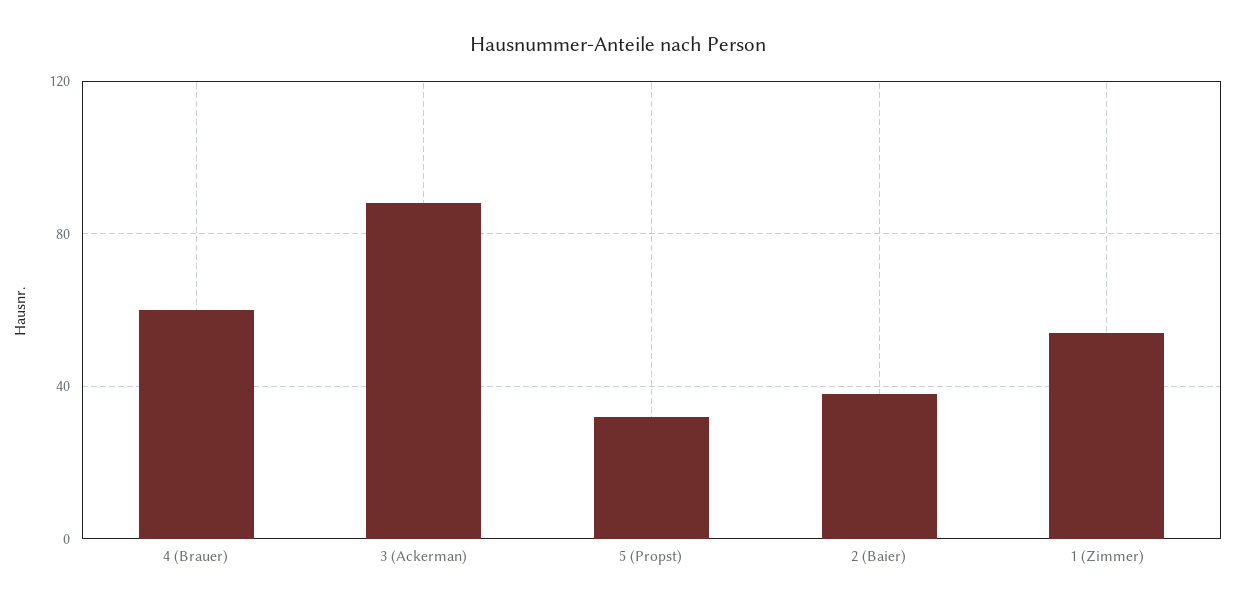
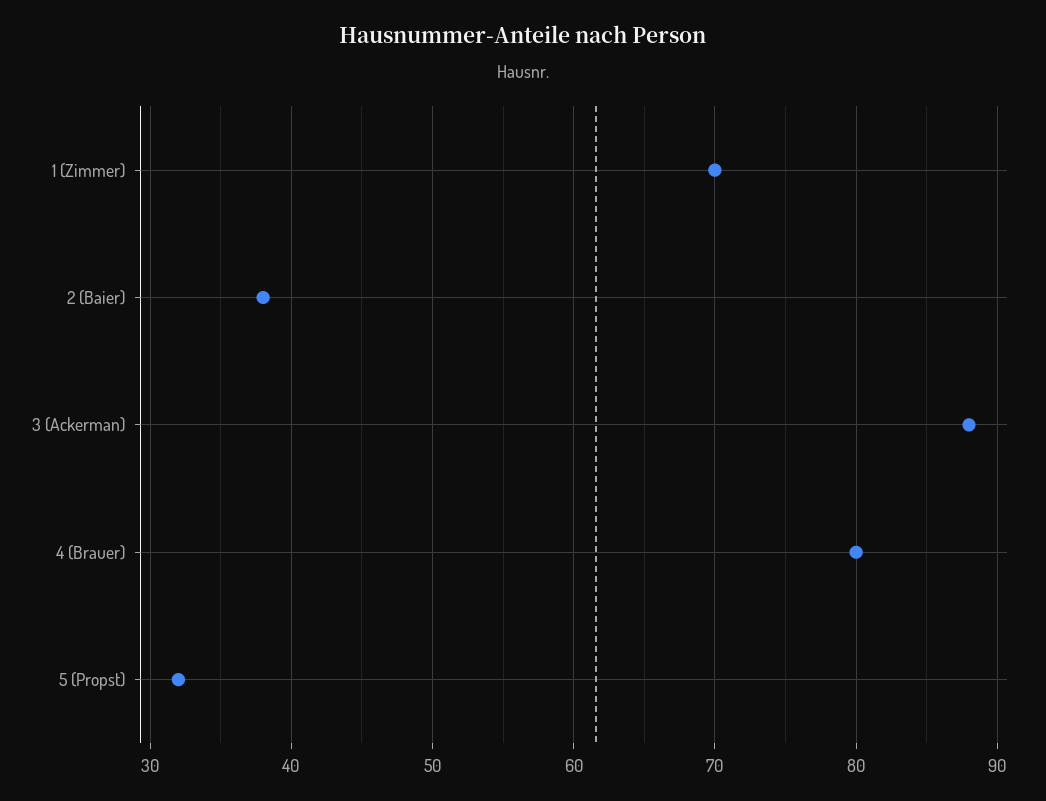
  {
-   "4 (Brauer)": 60,
+   "4 (Brauer)": 80,
    "3 (Ackerman)": 88,
    "5 (Propst)": 32,
    "2 (Baier)": 38,
-   "1 (Zimmer)": 55
+   "1 (Zimmer)": 70
  }

